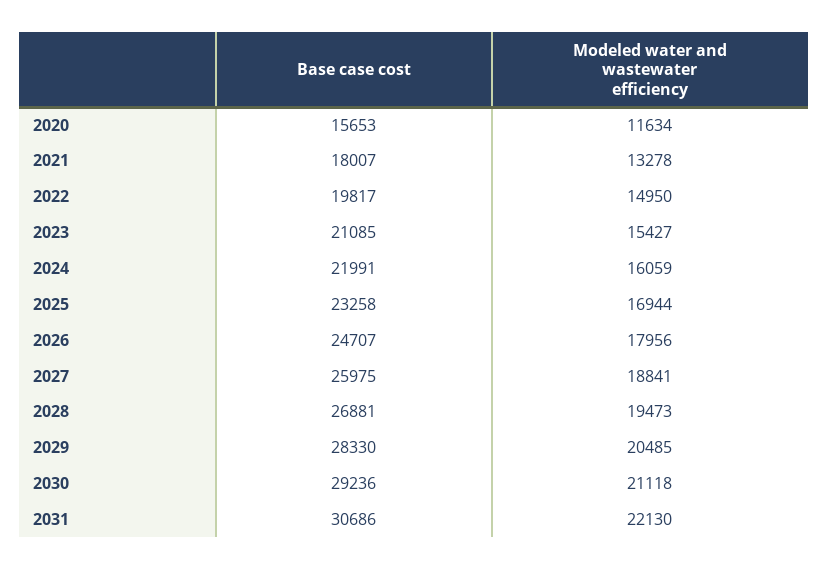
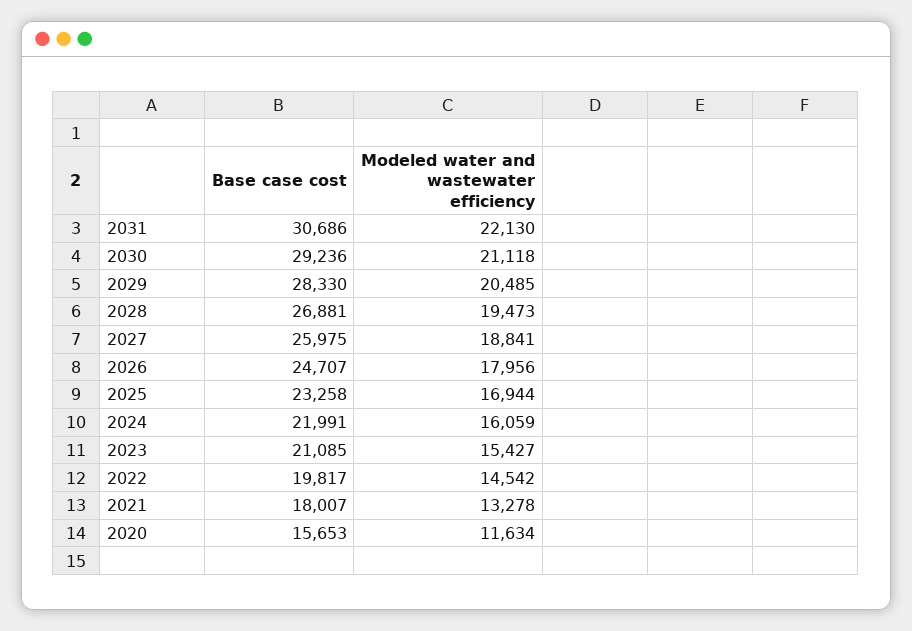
  {
    "Base case cost": {
      "2020": 15653,
      "2021": 18007,
      "2022": 19817,
      "2023": 21085,
      "2024": 21991,
      "2025": 23258,
      "2026": 24707,
      "2027": 25975,
      "2028": 26881,
      "2029": 28330,
      "2030": 29236,
      "2031": 30686
    },
    "Modeled water and wastewater efficiency": {
      "2020": 11634,
      "2021": 13278,
-     "2022": 14950,
+     "2022": 14542,
      "2023": 15427,
      "2024": 16059,
      "2025": 16944,
      "2026": 17956,
      "2027": 18841,
      "2028": 19473,
      "2029": 20485,
      "2030": 21118,
      "2031": 22130
    }
  }

